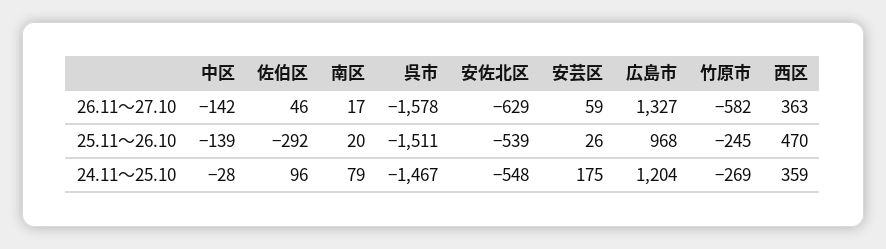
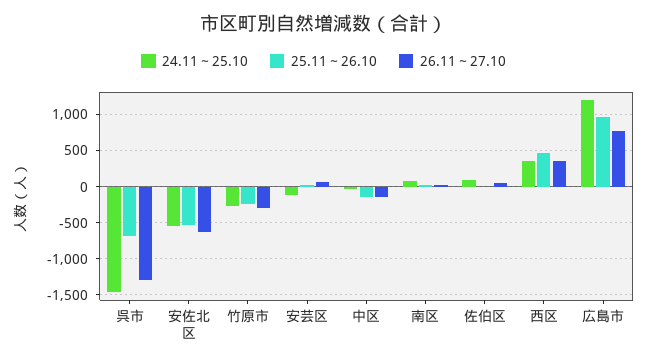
  {
    "26.11～27.10": {
      "中区": -142,
      "佐伯区": 46,
      "南区": 17,
-     "呉市": -1578,
+     "呉市": -1300,
      "安佐北区": -629,
      "安芸区": 59,
-     "広島市": 1327,
+     "広島市": 800,
-     "竹原市": -582,
+     "竹原市": -300,
      "西区": 363
    },
    "25.11～26.10": {
      "中区": -139,
-     "佐伯区": -292,
+     "佐伯区": 0,
      "南区": 20,
-     "呉市": -1511,
+     "呉市": -700,
      "安佐北区": -539,
      "安芸区": 26,
      "広島市": 968,
      "竹原市": -245,
      "西区": 470
    },
    "24.11～25.10": {
      "中区": -28,
      "佐伯区": 96,
      "南区": 79,
      "呉市": -1467,
      "安佐北区": -548,
-     "安芸区": 175,
+     "安芸区": -100,
      "広島市": 1204,
      "竹原市": -269,
      "西区": 359
    }
  }

